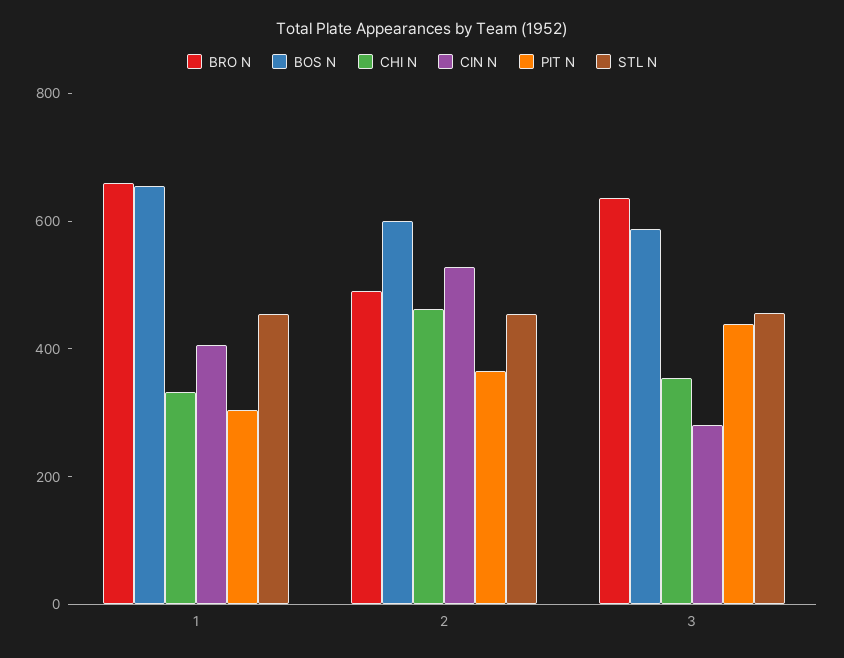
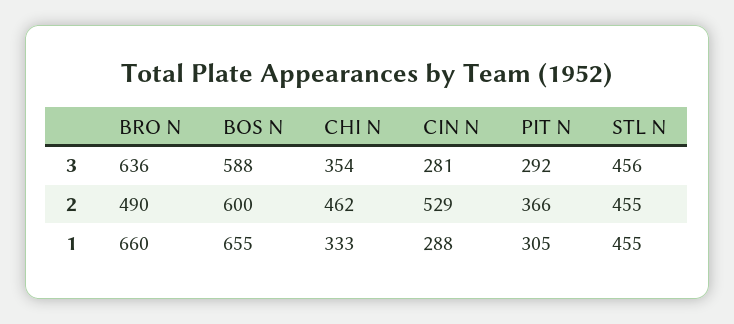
  {
    "BRO N": {
      "1": 660,
      "2": 490,
      "3": 636
    },
    "BOS N": {
      "1": 655,
      "2": 600,
      "3": 588
    },
    "CHI N": {
      "1": 333,
      "2": 462,
      "3": 354
    },
    "CIN N": {
-     "1": 400,
+     "1": 288,
      "2": 529,
      "3": 281
    },
    "PIT N": {
      "1": 305,
      "2": 366,
-     "3": 450
+     "3": 292
    },
    "STL N": {
      "1": 455,
      "2": 455,
      "3": 456
    }
  }

